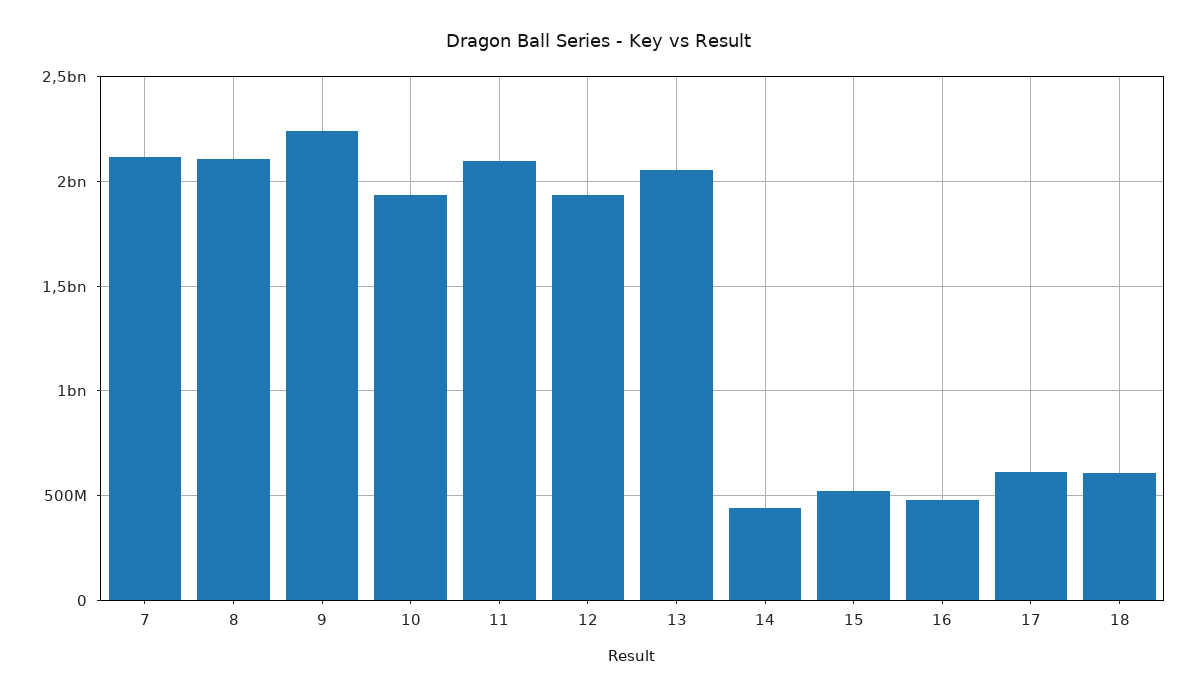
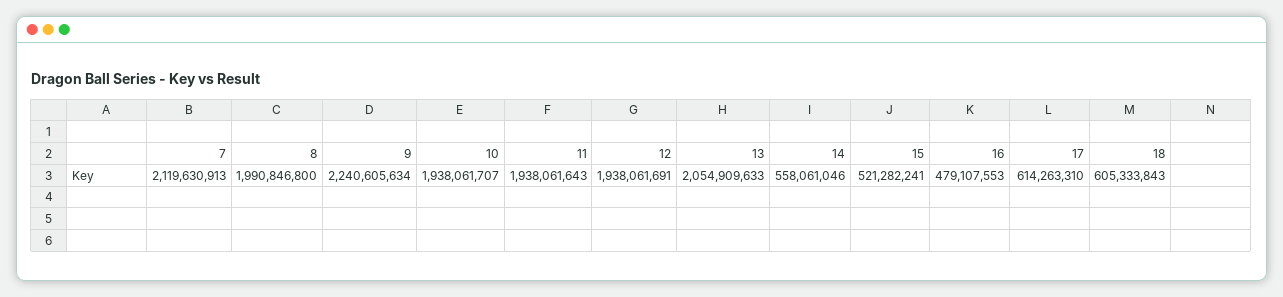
  {
    "7": 2119630913,
-   "8": 2100000000,
+   "8": 1990846800,
    "9": 2240605634,
    "10": 1938061707,
-   "11": 2100000000,
+   "11": 1938061643,
    "12": 1938061691,
    "13": 2054909633,
-   "14": 450000000,
+   "14": 558061046,
    "15": 521282241,
    "16": 479107553,
    "17": 614263310,
    "18": 605333843
  }

